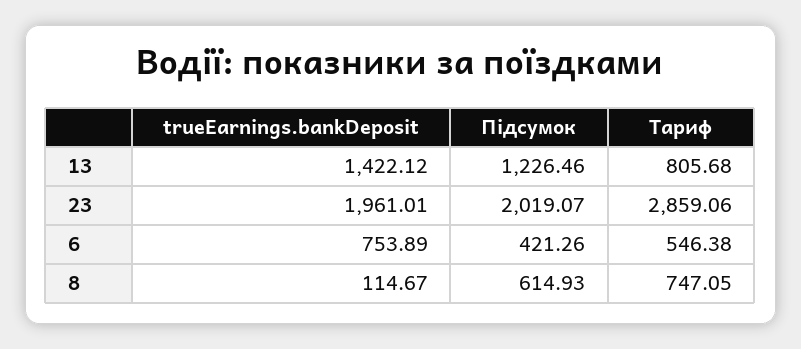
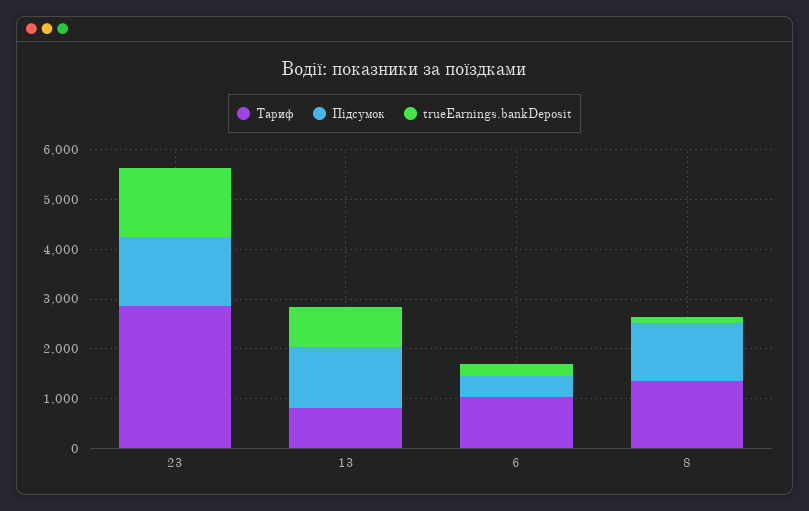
  {
    "trueEarnings.bankDeposit": {
-     "13": 1422.12,
+     "13": 800,
-     "23": 1961.01,
+     "23": 1400,
-     "6": 753.89,
+     "6": 200,
      "8": 114.67
    },
    "Підсумок": {
      "13": 1226.46,
-     "23": 2019.07,
+     "23": 1400,
      "6": 421.26,
-     "8": 614.93
+     "8": 1200
    },
    "Тариф": {
      "13": 805.68,
      "23": 2859.06,
-     "6": 546.38,
+     "6": 1000,
-     "8": 747.05
+     "8": 1400
    }
  }

